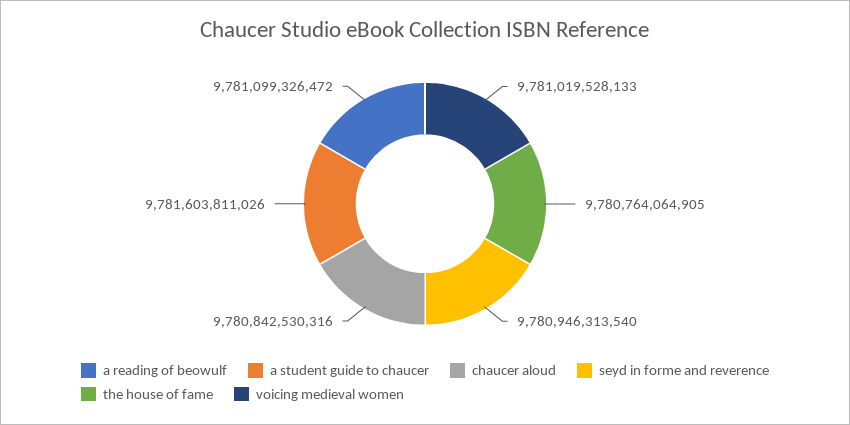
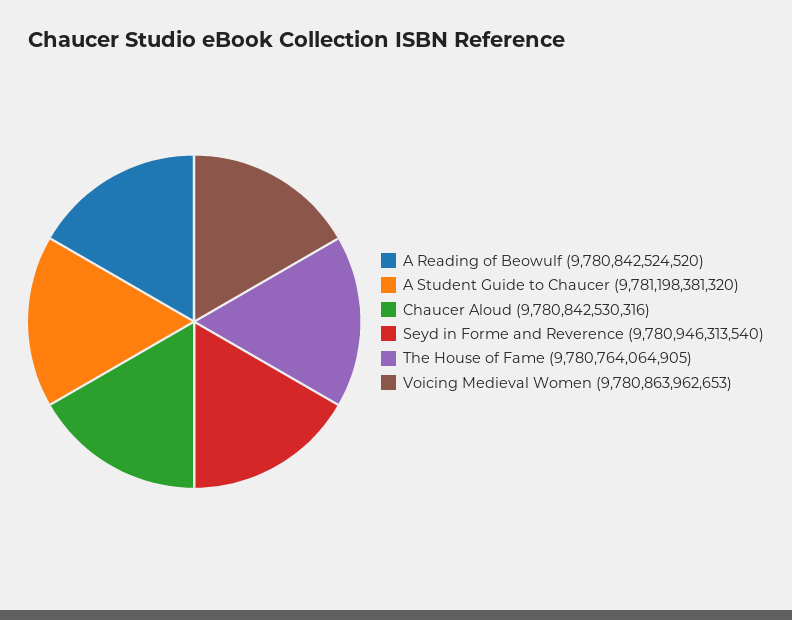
  {
-   "a reading of beowulf": 9781099326472,
+   "a reading of beowulf": 9780842524520,
-   "a student guide to chaucer": 9781603811026,
+   "a student guide to chaucer": 9781198381320,
    "chaucer aloud": 9780842530316,
    "seyd in forme and reverence": 9780946313540,
    "the house of fame": 9780764064905,
-   "voicing medieval women": 9781019528133
+   "voicing medieval women": 9780863962653
  }

